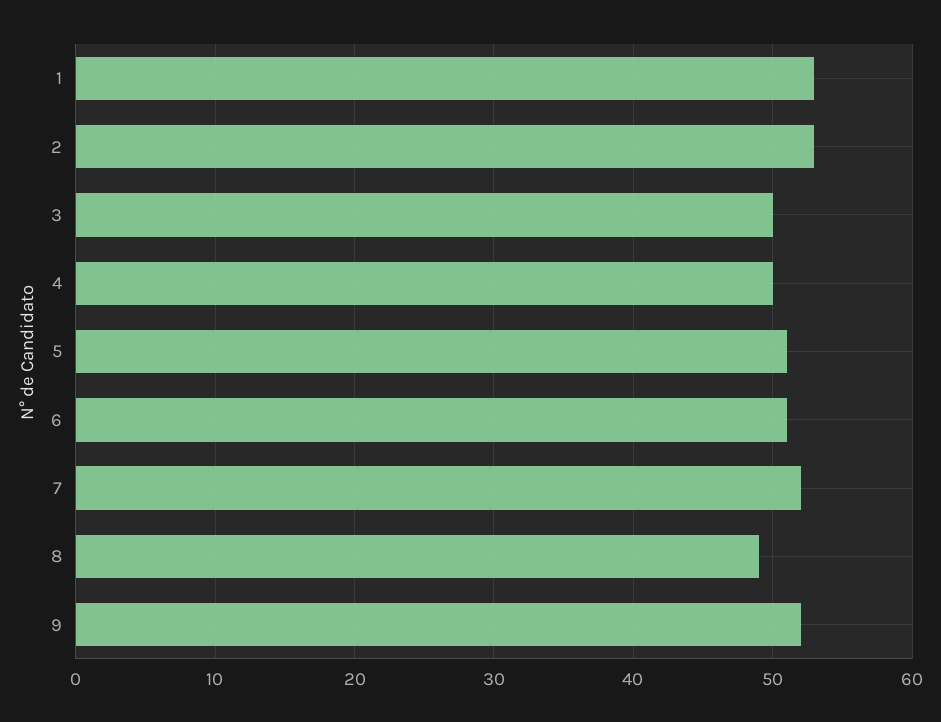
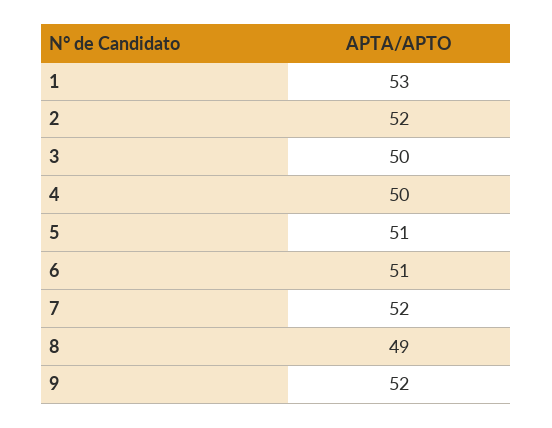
  {
    "1": 53,
-   "2": 53,
+   "2": 52,
    "3": 50,
    "4": 50,
    "5": 51,
    "6": 51,
    "7": 52,
    "8": 49,
    "9": 52
  }

